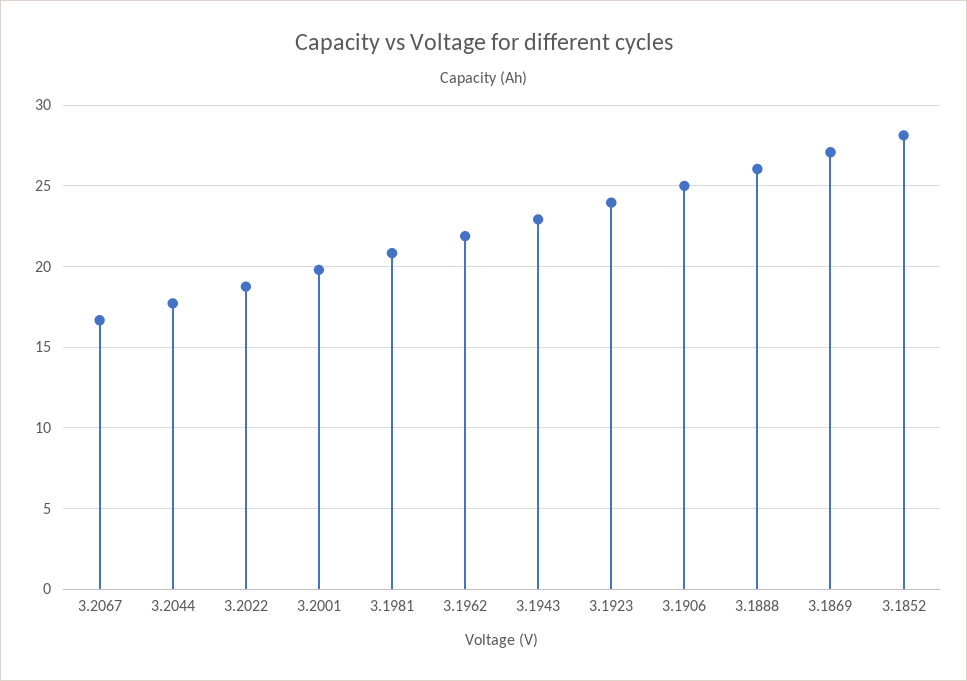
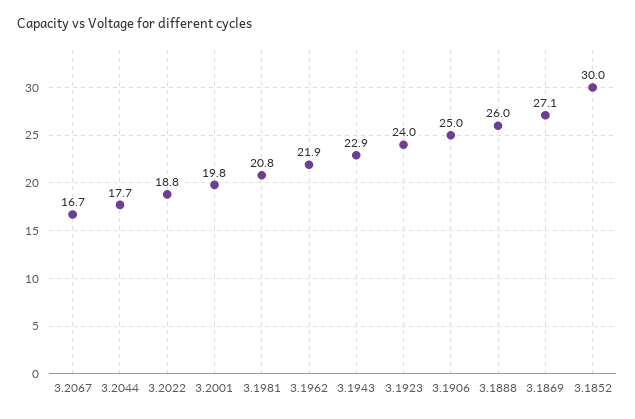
  {
    "3.2067": 16.7,
    "3.2044": 17.7,
    "3.2022": 18.8,
    "3.2001": 19.8,
    "3.1981": 20.8,
    "3.1962": 21.9,
    "3.1943": 22.9,
    "3.1923": 24,
    "3.1906": 25,
    "3.1888": 26,
    "3.1869": 27.1,
-   "3.1852": 28
+   "3.1852": 30
  }

